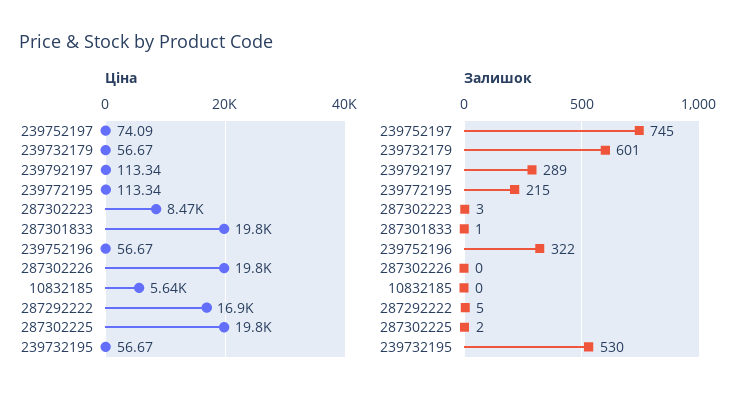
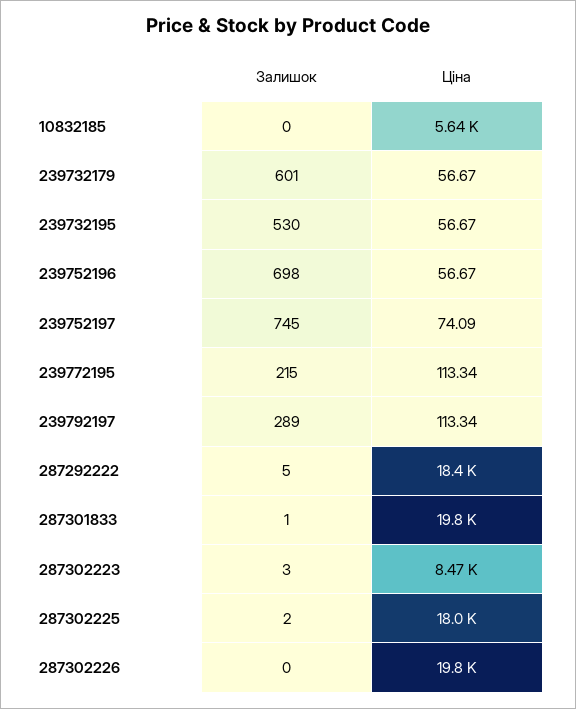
  {
    "Ціна": {
      "239752197": 74.09,
      "239732179": 56.67,
      "239792197": 113.34,
      "239772195": 113.34,
      "287302223": 8470,
      "287301833": 19800,
      "239752196": 56.67,
      "287302226": 19800,
      "10832185": 5640,
-     "287292222": 16900,
+     "287292222": 18400,
-     "287302225": 19800,
+     "287302225": 18000,
      "239732195": 56.67
    },
    "Залишок": {
      "239752197": 745,
      "239732179": 601,
      "239792197": 289,
      "239772195": 215,
      "287302223": 3,
      "287301833": 1,
-     "239752196": 322,
+     "239752196": 698,
      "287302226": 0,
      "10832185": 0,
      "287292222": 5,
      "287302225": 2,
      "239732195": 530
    }
  }

